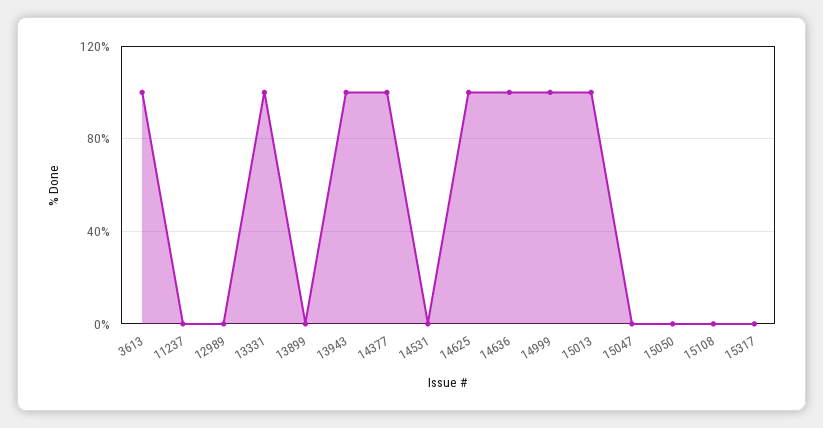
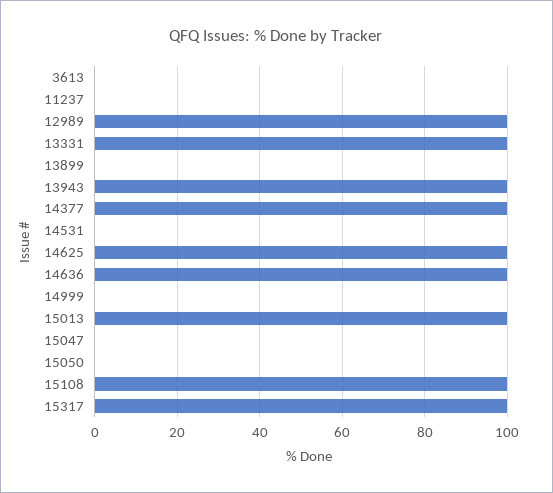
  {
-   "3613": 100,
+   "3613": 0,
    "11237": 0,
-   "12989": 0,
+   "12989": 100,
    "13331": 100,
    "13899": 0,
    "13943": 100,
    "14377": 100,
    "14531": 0,
    "14625": 100,
    "14636": 100,
-   "14999": 100,
+   "14999": 0,
    "15013": 100,
    "15047": 0,
    "15050": 0,
-   "15108": 0,
+   "15108": 100,
-   "15317": 0
+   "15317": 100
  }

